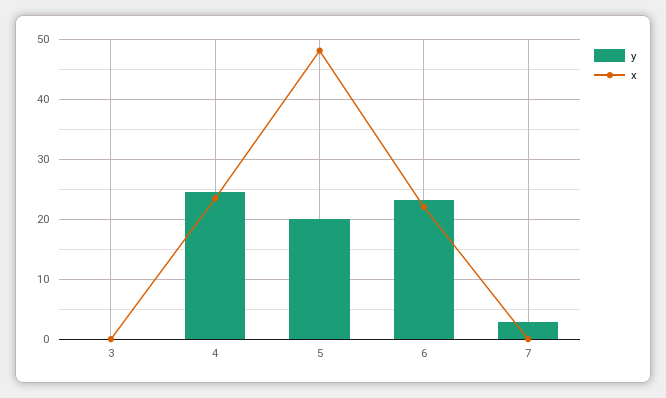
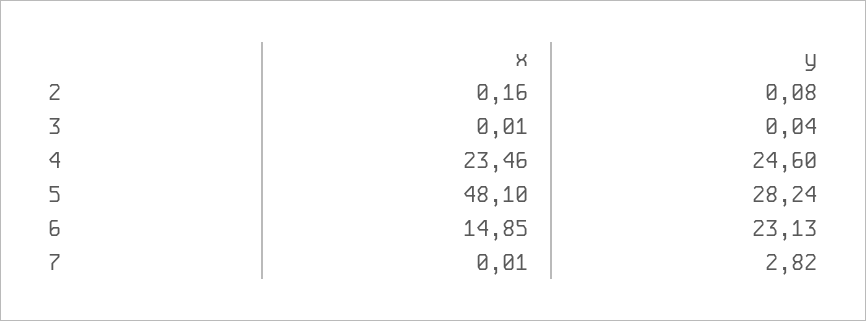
  {
    "y": {
      "3": 0.04,
      "4": 24.6,
-     "5": 20,
+     "5": 28.24,
      "6": 23.13,
-     "7": 2.82
+     "7": 2.82,
+     "2": 0.08
    },
    "x": {
      "3": 0.01,
      "4": 23.46,
      "5": 48.1,
-     "6": 22,
+     "6": 14.85,
-     "7": 0.01
+     "7": 0.01,
+     "2": 0.16
    }
  }

